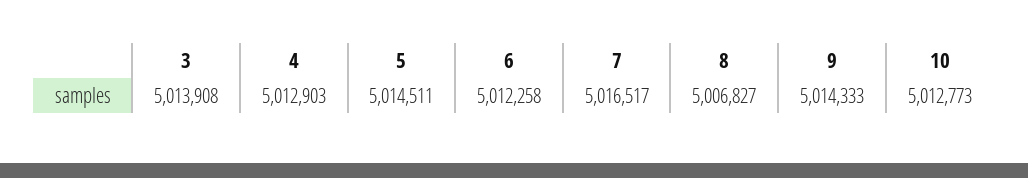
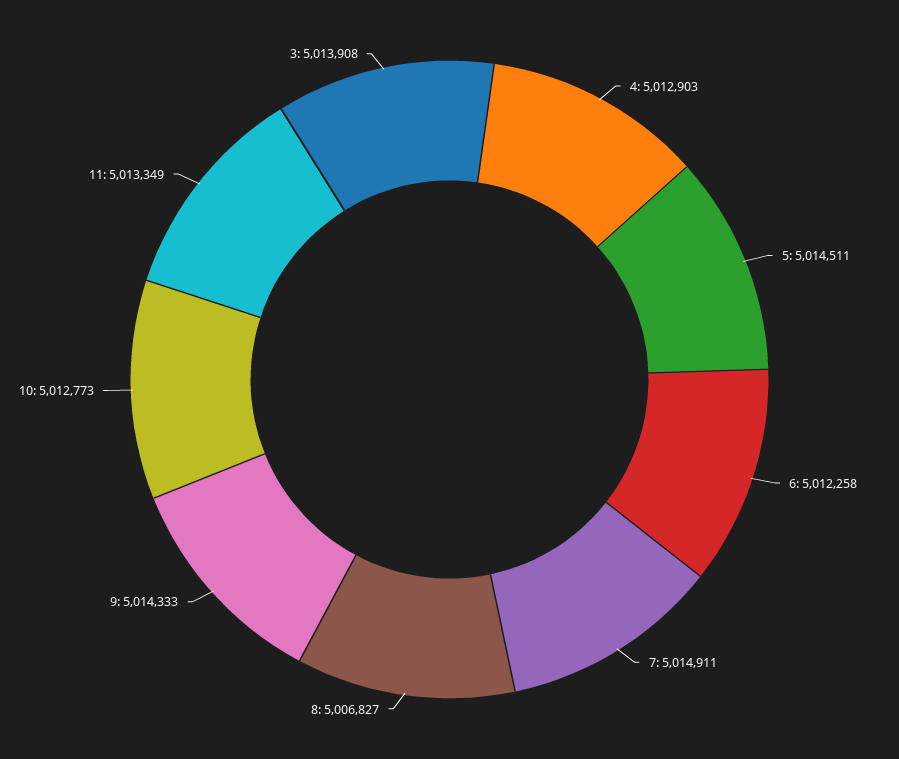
  {
    "3": 5013908,
    "4": 5012903,
    "5": 5014511,
    "6": 5012258,
-   "7": 5016517,
+   "7": 5014911,
    "8": 5006827,
    "9": 5014333,
-   "10": 5012773
+   "10": 5012773,
+   "11": 5013349
  }

